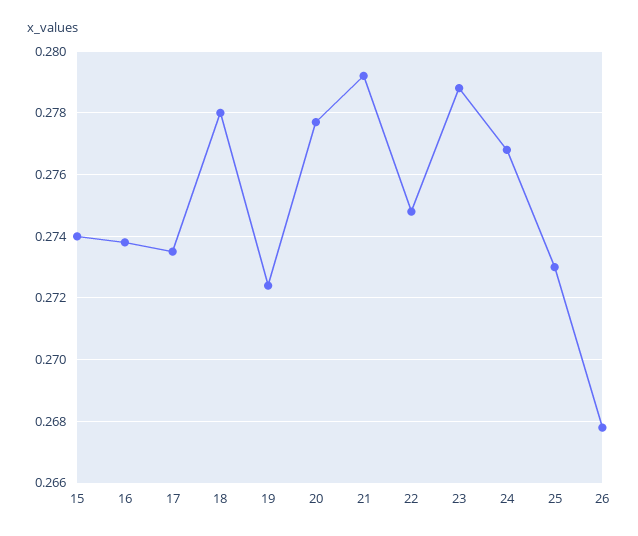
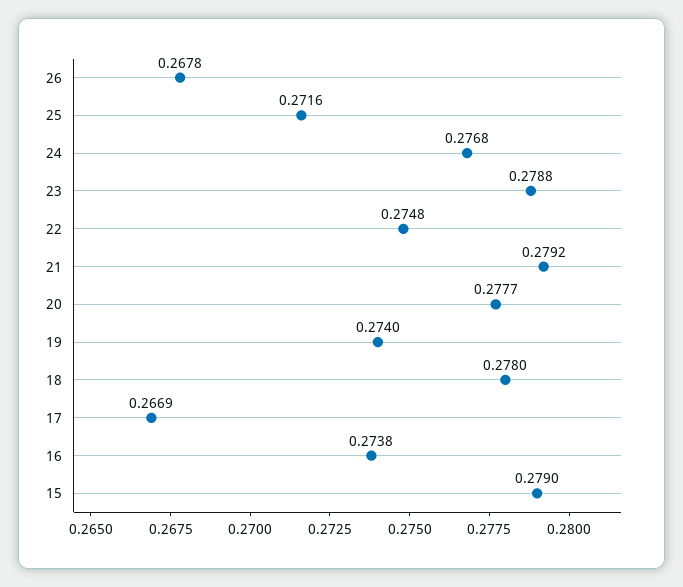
  {
-   "15": 0.274,
+   "15": 0.279,
    "16": 0.2738,
-   "17": 0.2735,
+   "17": 0.2669,
    "18": 0.278,
-   "19": 0.2725,
+   "19": 0.274,
    "20": 0.2777,
    "21": 0.2792,
    "22": 0.2748,
    "23": 0.2788,
    "24": 0.2768,
-   "25": 0.273,
+   "25": 0.2716,
    "26": 0.2678
  }

